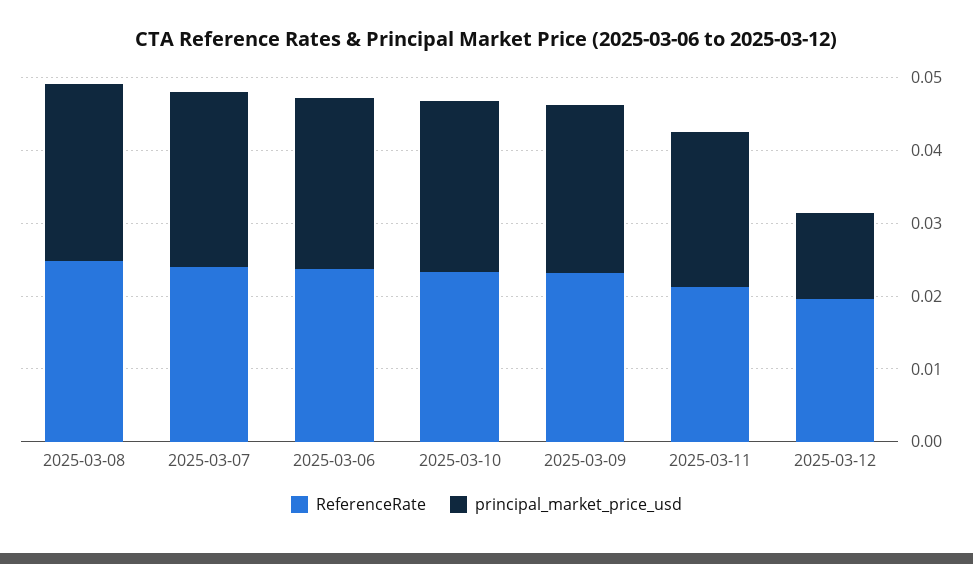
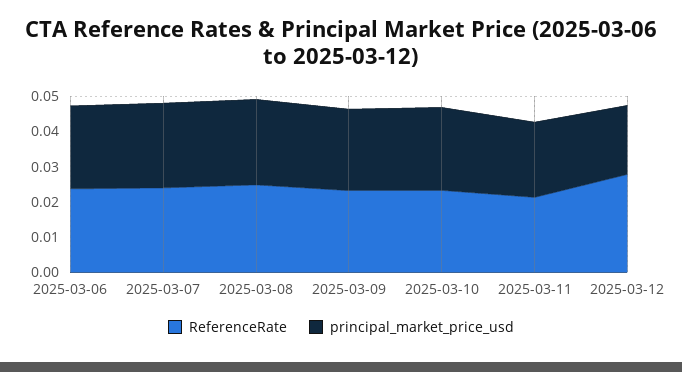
  {
    "ReferenceRate": {
      "2025-03-08": 0.024,
      "2025-03-07": 0.024,
      "2025-03-06": 0.024,
      "2025-03-10": 0.024,
      "2025-03-09": 0.024,
      "2025-03-11": 0.022,
-     "2025-03-12": 0.02
+     "2025-03-12": 0.0275
    },
    "principal_market_price_usd": {
      "2025-03-08": 0.024,
      "2025-03-07": 0.024,
      "2025-03-06": 0.024,
      "2025-03-10": 0.024,
      "2025-03-09": 0.024,
      "2025-03-11": 0.022,
-     "2025-03-12": 0.012
+     "2025-03-12": 0.02
    }
  }

